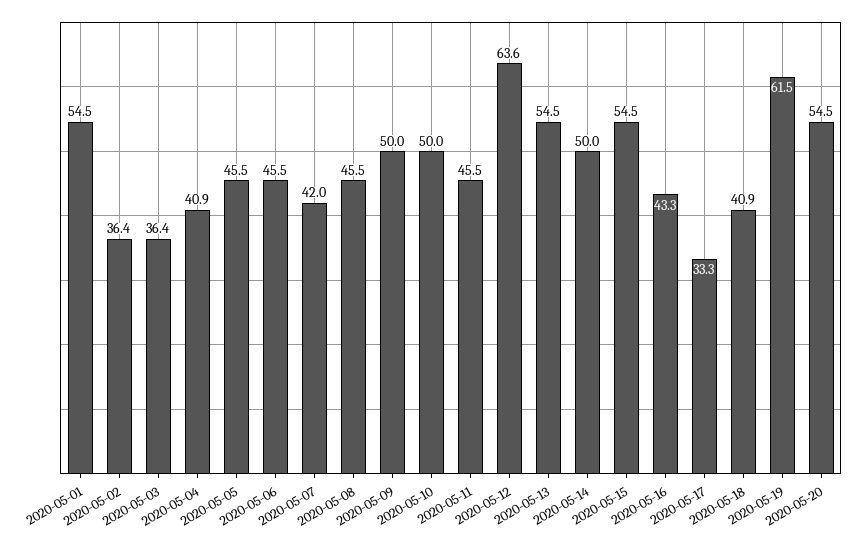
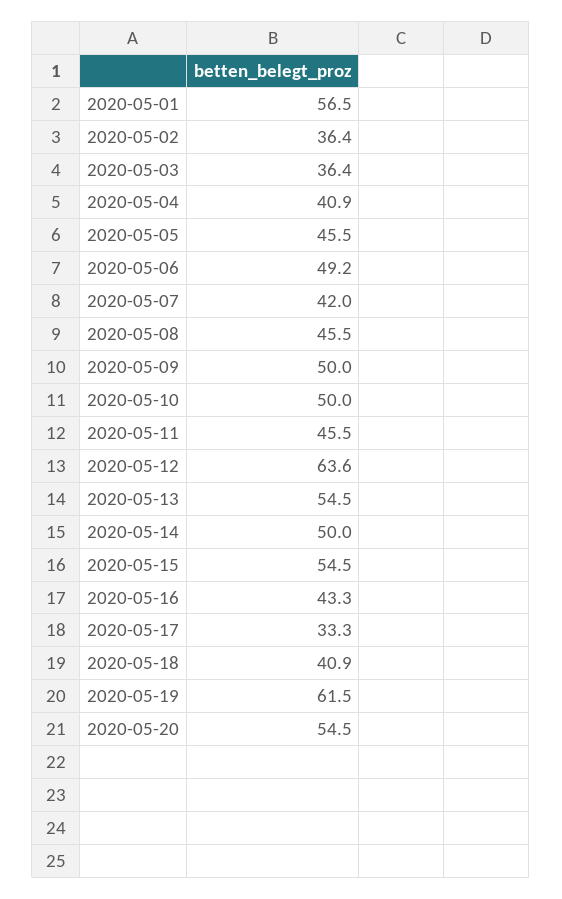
  {
-   "2020-05-01": 54.5,
+   "2020-05-01": 56.5,
    "2020-05-02": 36.4,
    "2020-05-03": 36.4,
    "2020-05-04": 40.9,
    "2020-05-05": 45.5,
-   "2020-05-06": 45.5,
+   "2020-05-06": 49.2,
    "2020-05-07": 42,
    "2020-05-08": 45.5,
    "2020-05-09": 50,
    "2020-05-10": 50,
    "2020-05-11": 45.5,
    "2020-05-12": 63.6,
    "2020-05-13": 54.5,
    "2020-05-14": 50,
    "2020-05-15": 54.5,
    "2020-05-16": 43.3,
    "2020-05-17": 33.3,
    "2020-05-18": 40.9,
    "2020-05-19": 61.5,
    "2020-05-20": 54.5
  }

